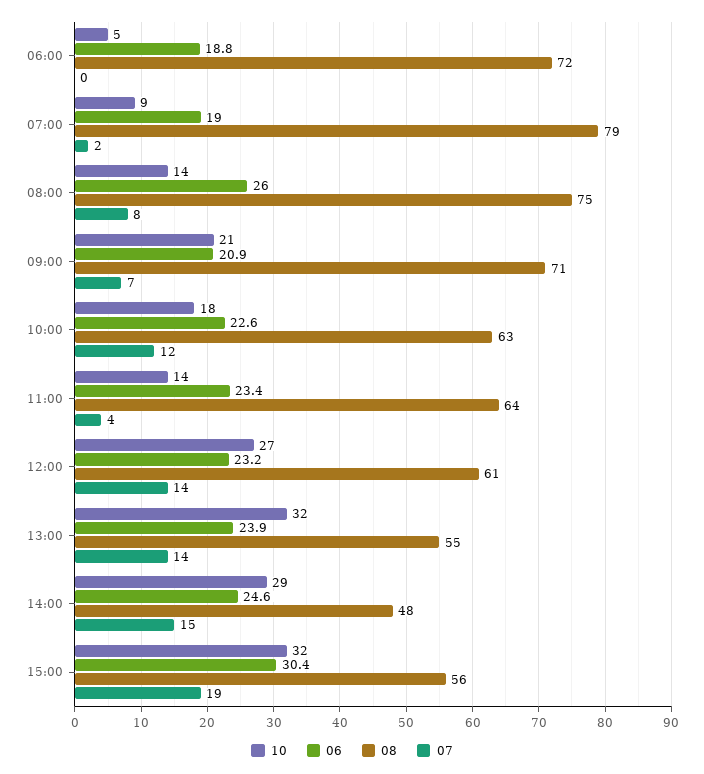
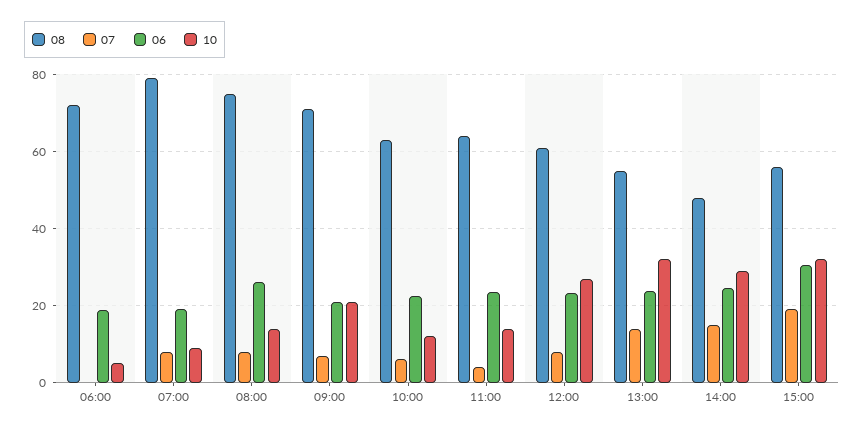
  {
    "10": {
      "06:00": 5,
      "07:00": 9,
      "08:00": 14,
      "09:00": 21,
-     "10:00": 18,
+     "10:00": 12,
      "11:00": 14,
      "12:00": 27,
      "13:00": 32,
      "14:00": 29,
      "15:00": 32
    },
    "06": {
      "06:00": 18.8,
      "07:00": 19,
      "08:00": 26,
      "09:00": 20.9,
      "10:00": 22.6,
      "11:00": 23.4,
      "12:00": 23.2,
      "13:00": 23.9,
      "14:00": 24.6,
      "15:00": 30.4
    },
    "08": {
      "06:00": 72,
      "07:00": 79,
      "08:00": 75,
      "09:00": 71,
      "10:00": 63,
      "11:00": 64,
      "12:00": 61,
      "13:00": 55,
      "14:00": 48,
      "15:00": 56
    },
    "07": {
      "06:00": 0,
-     "07:00": 2,
+     "07:00": 8,
      "08:00": 8,
      "09:00": 7,
-     "10:00": 12,
+     "10:00": 6,
      "11:00": 4,
-     "12:00": 14,
+     "12:00": 8,
      "13:00": 14,
      "14:00": 15,
      "15:00": 19
    }
  }

